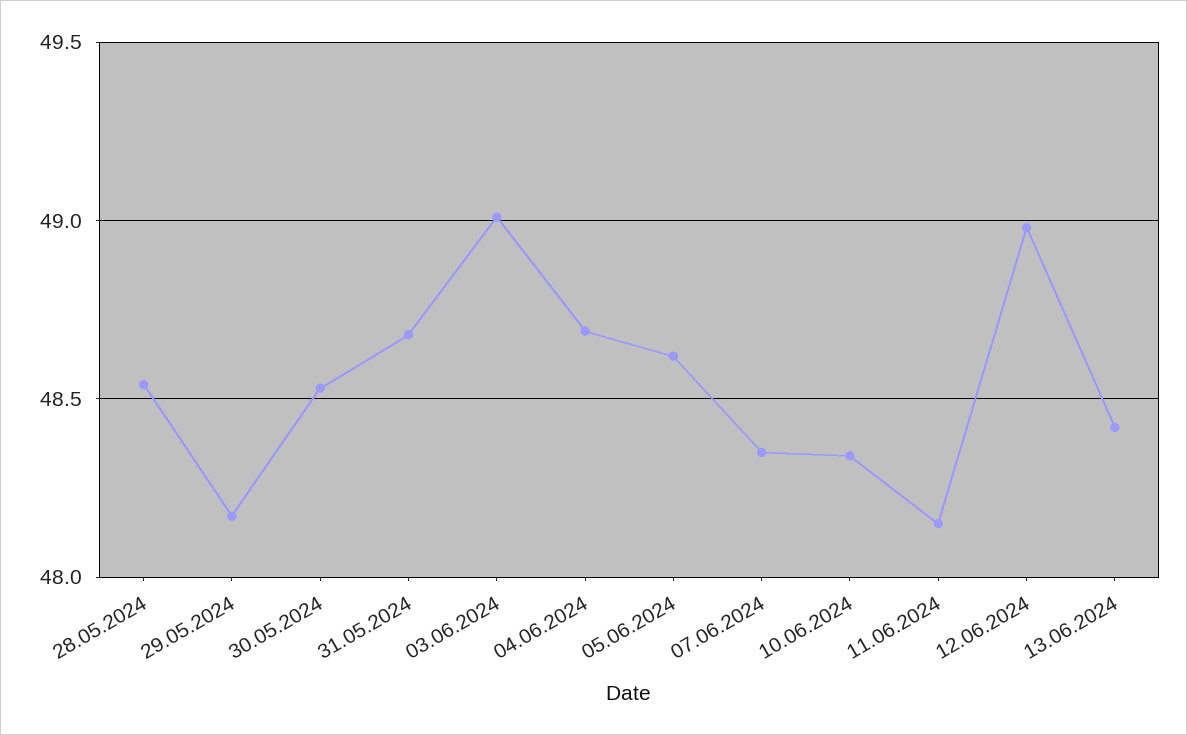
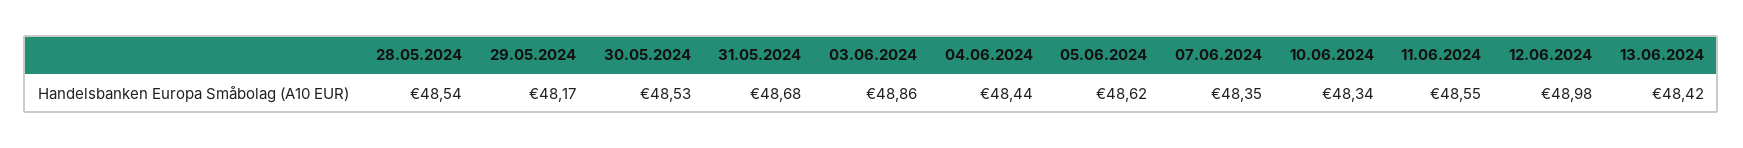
  {
    "28.05.2024": 48.54,
    "29.05.2024": 48.17,
    "30.05.2024": 48.53,
    "31.05.2024": 48.68,
-   "03.06.2024": 49,
+   "03.06.2024": 48.86,
-   "04.06.2024": 48.7,
+   "04.06.2024": 48.44,
    "05.06.2024": 48.62,
    "07.06.2024": 48.35,
    "10.06.2024": 48.34,
-   "11.06.2024": 48.15,
+   "11.06.2024": 48.55,
    "12.06.2024": 48.98,
    "13.06.2024": 48.42
  }

